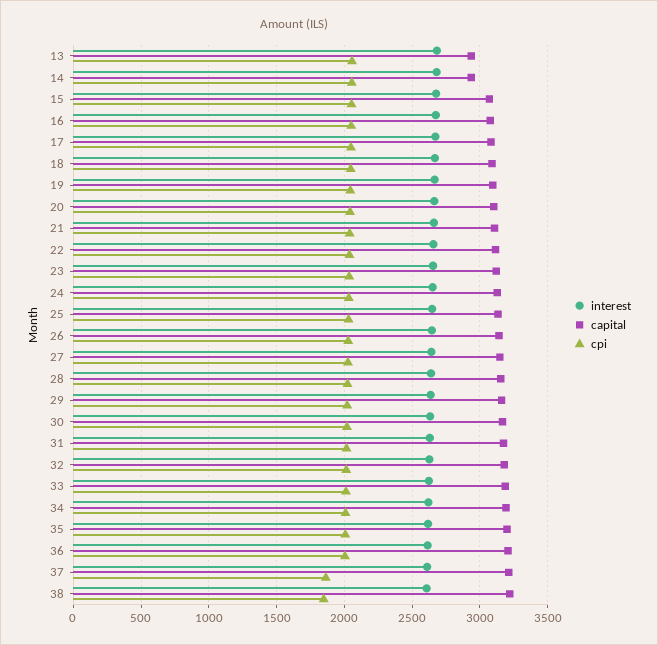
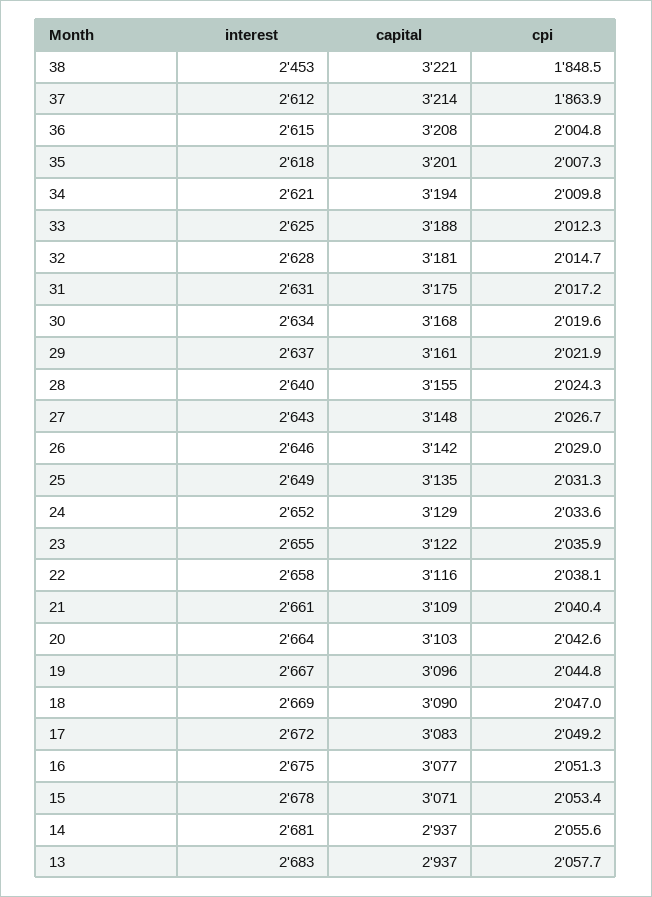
  {
    "interest": {
      "13": 2683,
      "14": 2681,
      "15": 2678,
      "16": 2675,
      "17": 2672,
      "18": 2669,
      "19": 2667,
      "20": 2664,
      "21": 2661,
      "22": 2658,
      "23": 2655,
      "24": 2652,
      "25": 2649,
      "26": 2646,
      "27": 2643,
      "28": 2640,
      "29": 2637,
      "30": 2634,
      "31": 2631,
      "32": 2628,
      "33": 2625,
      "34": 2621,
      "35": 2618,
      "36": 2615,
      "37": 2612,
-     "38": 2600
+     "38": 2453
    },
    "capital": {
      "13": 2937,
      "14": 2937,
      "15": 3071,
      "16": 3077,
      "17": 3083,
      "18": 3090,
      "19": 3096,
      "20": 3103,
      "21": 3109,
      "22": 3116,
      "23": 3122,
      "24": 3129,
      "25": 3135,
      "26": 3142,
      "27": 3148,
      "28": 3155,
      "29": 3161,
      "30": 3168,
      "31": 3175,
      "32": 3181,
      "33": 3188,
      "34": 3194,
      "35": 3201,
      "36": 3208,
      "37": 3214,
      "38": 3221
    },
    "cpi": {
      "13": 2057.7,
      "14": 2055.6,
      "15": 2053.4,
      "16": 2051.3,
      "17": 2049.2,
      "18": 2047,
      "19": 2044.8,
      "20": 2042.6,
      "21": 2040.4,
      "22": 2038.1,
      "23": 2035.9,
      "24": 2033.6,
      "25": 2031.3,
      "26": 2029,
      "27": 2026.7,
      "28": 2024.3,
      "29": 2021.9,
      "30": 2019.6,
      "31": 2017.2,
      "32": 2014.7,
      "33": 2012.3,
      "34": 2009.8,
      "35": 2007.3,
      "36": 2004.8,
      "37": 1863.9,
      "38": 1848.5
    }
  }

